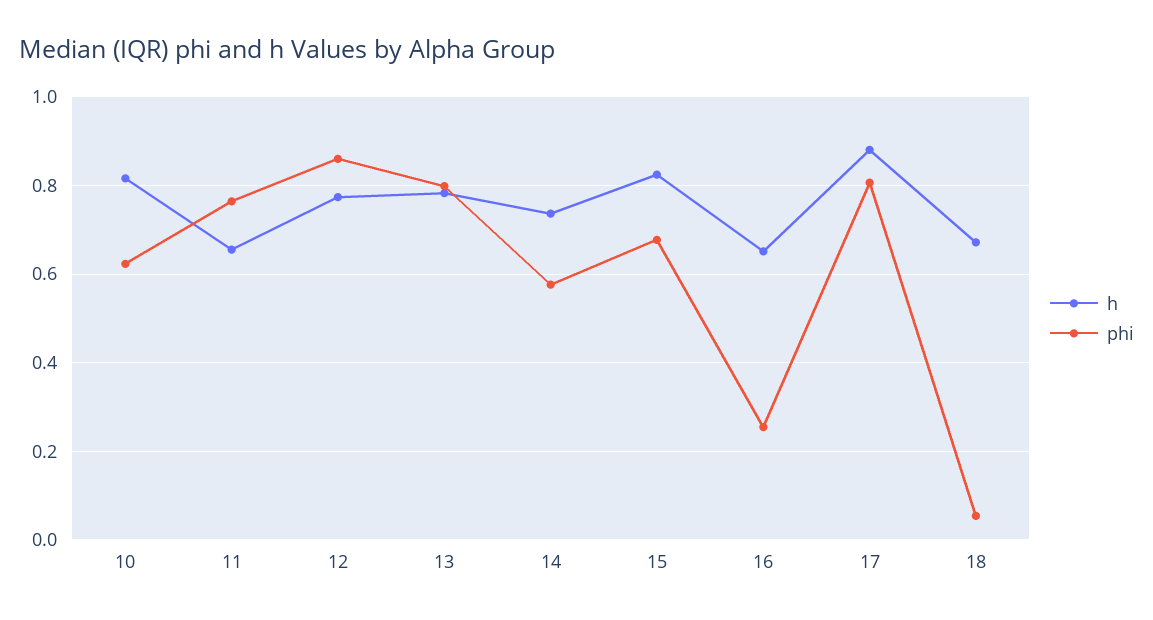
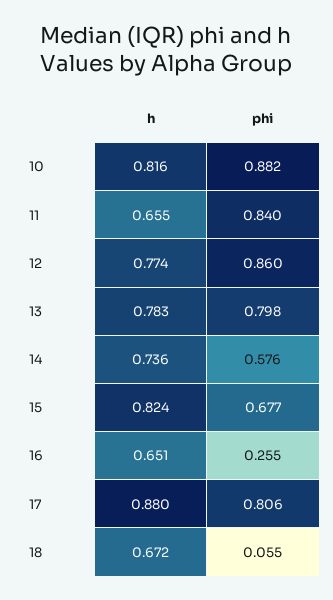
  {
    "h": {
      "10": 0.816,
      "11": 0.655,
      "12": 0.774,
      "13": 0.783,
      "14": 0.736,
      "15": 0.824,
      "16": 0.651,
      "17": 0.88,
      "18": 0.672
    },
    "phi": {
-     "10": 0.62,
+     "10": 0.882,
-     "11": 0.76,
+     "11": 0.84,
      "12": 0.86,
      "13": 0.798,
      "14": 0.576,
      "15": 0.677,
      "16": 0.255,
      "17": 0.806,
      "18": 0.055
    }
  }

